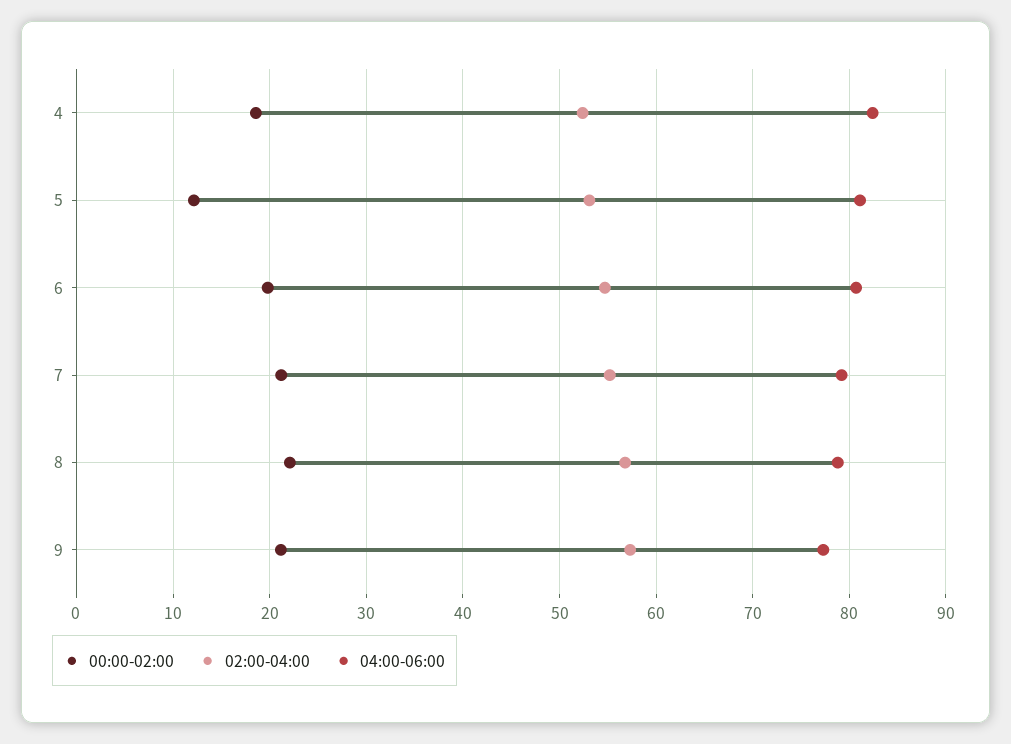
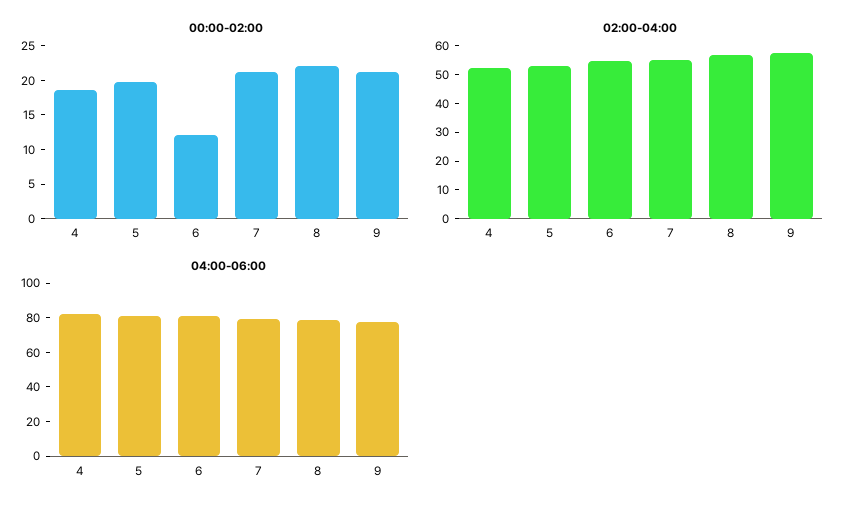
  {
    "00:00-02:00": {
      "4": 19,
-     "5": 12,
+     "5": 20,
-     "6": 20,
+     "6": 12.5,
      "7": 21,
      "8": 22,
      "9": 21
    },
    "02:00-04:00": {
      "4": 52,
      "5": 53,
      "6": 55,
      "7": 55,
      "8": 57,
      "9": 57
    },
    "04:00-06:00": {
      "4": 82,
      "5": 81,
      "6": 81,
      "7": 79,
      "8": 79,
      "9": 77
    }
  }

